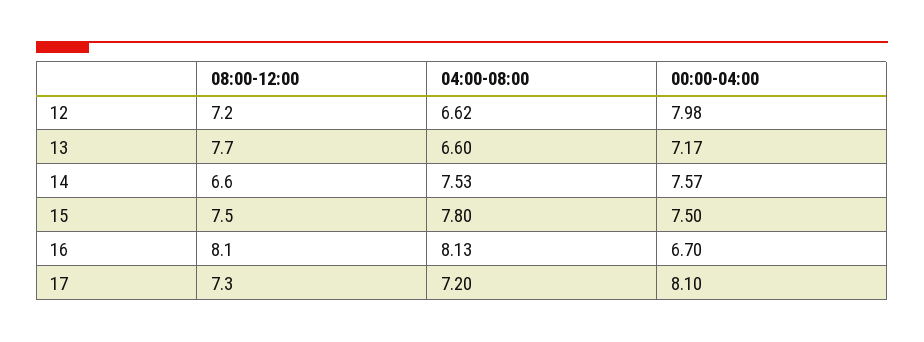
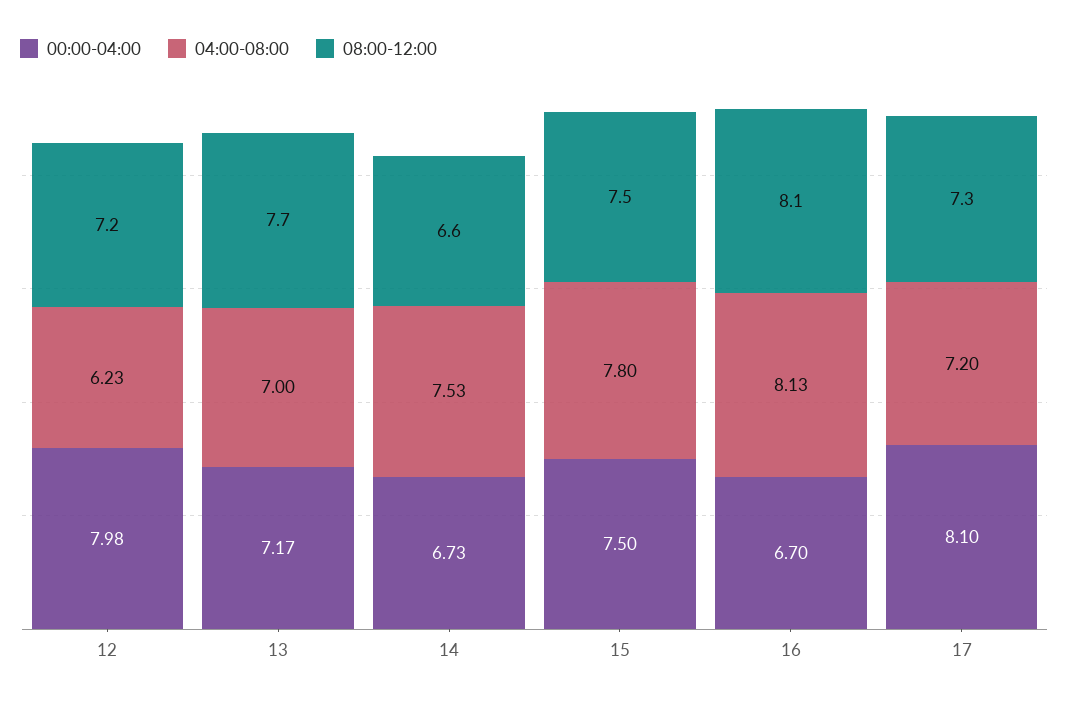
  {
    "08:00-12:00": {
      "12": 7.2,
      "13": 7.7,
      "14": 6.6,
      "15": 7.5,
      "16": 8.1,
      "17": 7.3
    },
    "04:00-08:00": {
-     "12": 6.62,
+     "12": 6.23,
-     "13": 6.6,
+     "13": 7,
      "14": 7.53,
      "15": 7.8,
      "16": 8.13,
      "17": 7.2
    },
    "00:00-04:00": {
      "12": 7.98,
      "13": 7.17,
-     "14": 7.57,
+     "14": 6.73,
      "15": 7.5,
      "16": 6.7,
      "17": 8.1
    }
  }

